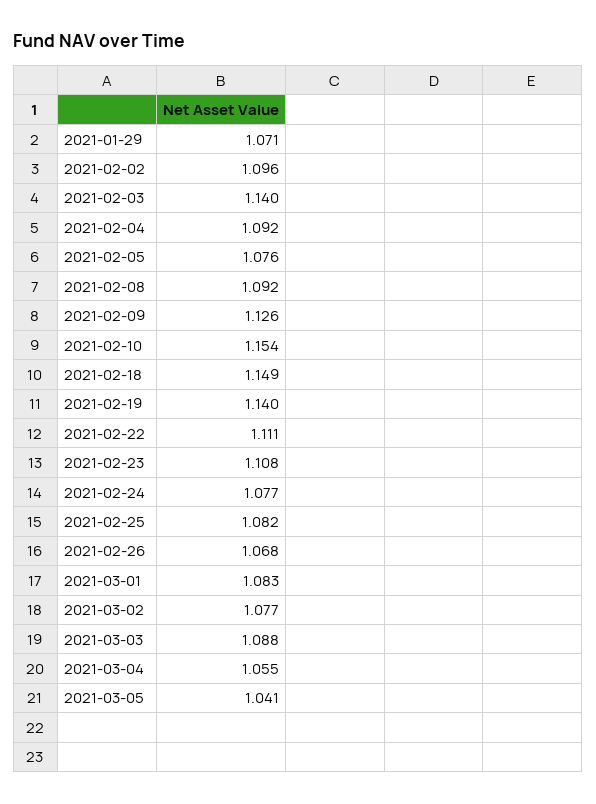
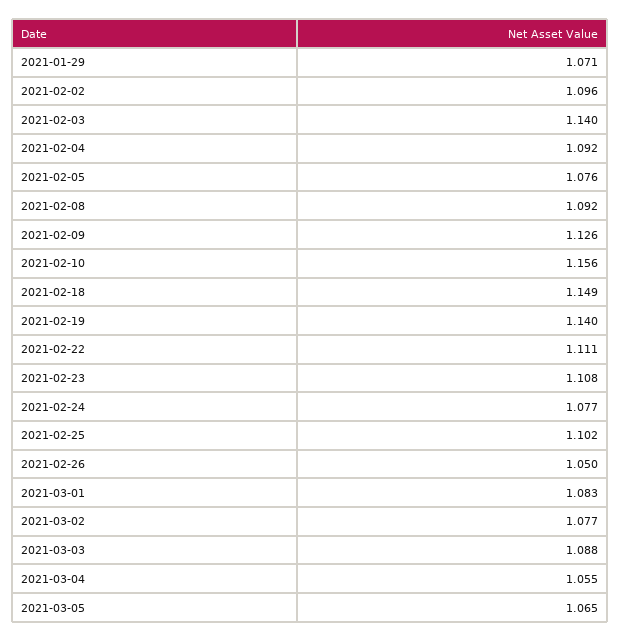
  {
    "2021-01-29": 1.071,
    "2021-02-02": 1.096,
    "2021-02-03": 1.14,
    "2021-02-04": 1.092,
    "2021-02-05": 1.076,
    "2021-02-08": 1.092,
    "2021-02-09": 1.126,
-   "2021-02-10": 1.154,
+   "2021-02-10": 1.156,
    "2021-02-18": 1.149,
    "2021-02-19": 1.14,
    "2021-02-22": 1.111,
    "2021-02-23": 1.108,
    "2021-02-24": 1.077,
-   "2021-02-25": 1.082,
+   "2021-02-25": 1.102,
-   "2021-02-26": 1.068,
+   "2021-02-26": 1.05,
    "2021-03-01": 1.083,
    "2021-03-02": 1.077,
    "2021-03-03": 1.088,
    "2021-03-04": 1.055,
-   "2021-03-05": 1.041
+   "2021-03-05": 1.065
  }

